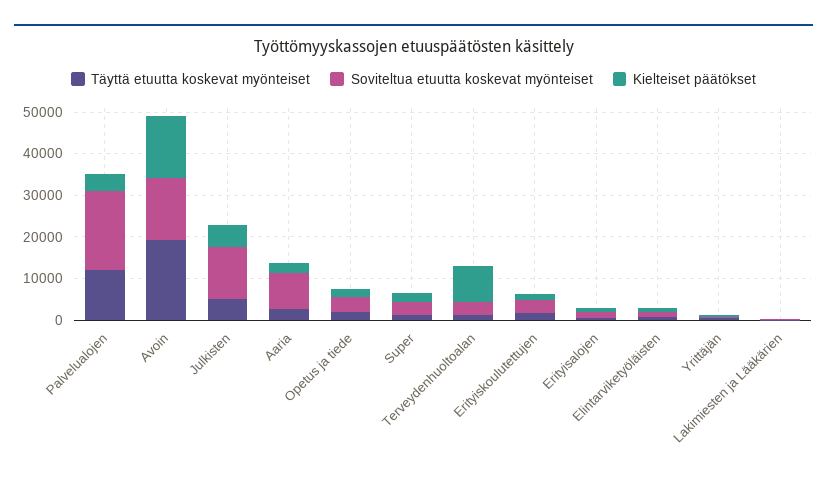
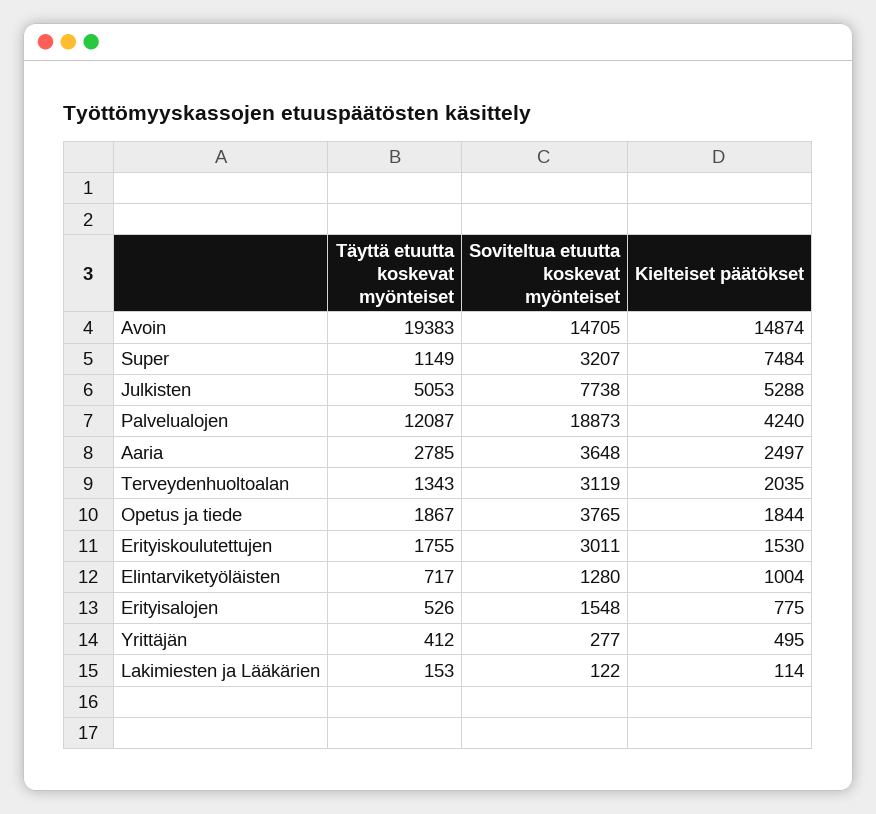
  {
    "Täyttä etuutta koskevat myönteiset": {
      "Palvelualojen": 12087,
      "Avoin": 19383,
      "Julkisten": 5053,
      "Aaria": 2785,
      "Opetus ja tiede": 1867,
      "Super": 1149,
      "Terveydenhuoltoalan": 1343,
      "Erityiskoulutettujen": 1755,
      "Erityisalojen": 526,
      "Elintarviketyöläisten": 717,
      "Yrittäjän": 412,
      "Lakimiesten ja Lääkärien": 153
    },
    "Soviteltua etuutta koskevat myönteiset": {
      "Palvelualojen": 18873,
      "Avoin": 14705,
-     "Julkisten": 12000,
+     "Julkisten": 7738,
-     "Aaria": 8000,
+     "Aaria": 3648,
      "Opetus ja tiede": 3765,
      "Super": 3207,
      "Terveydenhuoltoalan": 3119,
      "Erityiskoulutettujen": 3011,
      "Erityisalojen": 1548,
      "Elintarviketyöläisten": 1280,
      "Yrittäjän": 277,
      "Lakimiesten ja Lääkärien": 122
    },
    "Kielteiset päätökset": {
      "Palvelualojen": 4240,
      "Avoin": 14874,
      "Julkisten": 5288,
      "Aaria": 2497,
      "Opetus ja tiede": 1844,
-     "Super": 2000,
+     "Super": 7484,
-     "Terveydenhuoltoalan": 8000,
+     "Terveydenhuoltoalan": 2035,
      "Erityiskoulutettujen": 1530,
      "Erityisalojen": 775,
      "Elintarviketyöläisten": 1004,
      "Yrittäjän": 495,
      "Lakimiesten ja Lääkärien": 114
    }
  }

